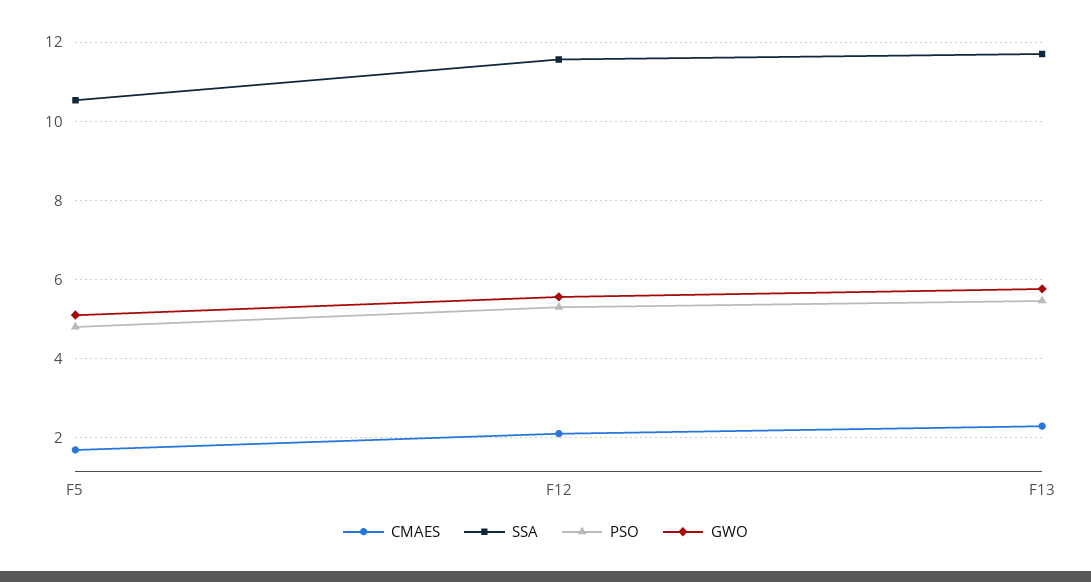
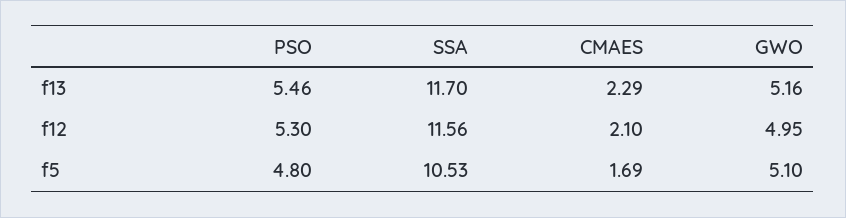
  {
    "CMAES": {
      "F5": 1.69,
      "F12": 2.1,
      "F13": 2.29
    },
    "SSA": {
      "F5": 10.53,
      "F12": 11.56,
      "F13": 11.7
    },
    "PSO": {
      "F5": 4.8,
      "F12": 5.3,
      "F13": 5.46
    },
    "GWO": {
      "F5": 5.1,
-     "F12": 5.6,
+     "F12": 4.95,
-     "F13": 5.8
+     "F13": 5.16
    }
  }

